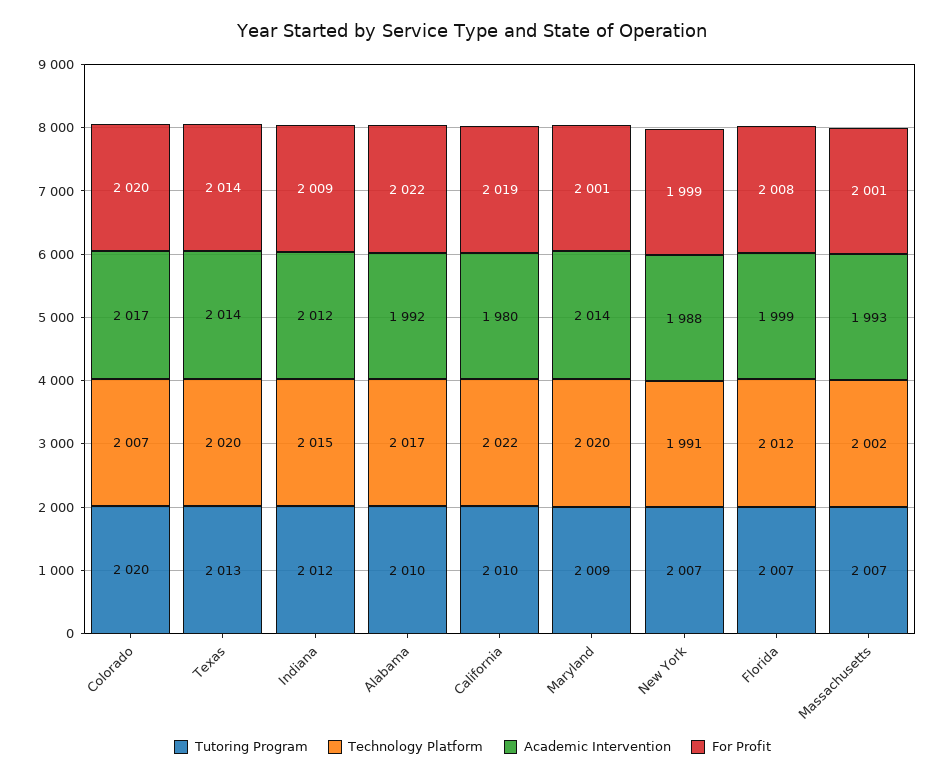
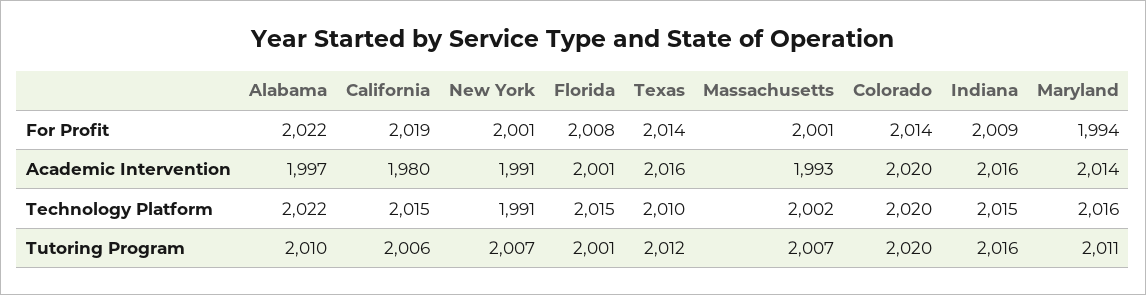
  {
    "Tutoring Program": {
      "Colorado": 2020,
-     "Texas": 2013,
+     "Texas": 2012,
-     "Indiana": 2012,
+     "Indiana": 2016,
      "Alabama": 2010,
-     "California": 2010,
+     "California": 2006,
-     "Maryland": 2009,
+     "Maryland": 2011,
      "New York": 2007,
-     "Florida": 2007,
+     "Florida": 2001,
      "Massachusetts": 2007
    },
    "Technology Platform": {
-     "Colorado": 2007,
+     "Colorado": 2020,
-     "Texas": 2020,
+     "Texas": 2010,
      "Indiana": 2015,
-     "Alabama": 2017,
+     "Alabama": 2022,
-     "California": 2022,
+     "California": 2015,
-     "Maryland": 2020,
+     "Maryland": 2016,
      "New York": 1991,
-     "Florida": 2012,
+     "Florida": 2015,
      "Massachusetts": 2002
    },
    "Academic Intervention": {
-     "Colorado": 2017,
+     "Colorado": 2020,
-     "Texas": 2014,
+     "Texas": 2016,
-     "Indiana": 2012,
+     "Indiana": 2016,
-     "Alabama": 1992,
+     "Alabama": 1997,
      "California": 1980,
      "Maryland": 2014,
-     "New York": 1988,
+     "New York": 1991,
-     "Florida": 1999,
+     "Florida": 2001,
      "Massachusetts": 1993
    },
    "For Profit": {
-     "Colorado": 2020,
+     "Colorado": 2014,
      "Texas": 2014,
      "Indiana": 2009,
      "Alabama": 2022,
      "California": 2019,
-     "Maryland": 2001,
+     "Maryland": 1994,
-     "New York": 1999,
+     "New York": 2001,
      "Florida": 2008,
      "Massachusetts": 2001
    }
  }

